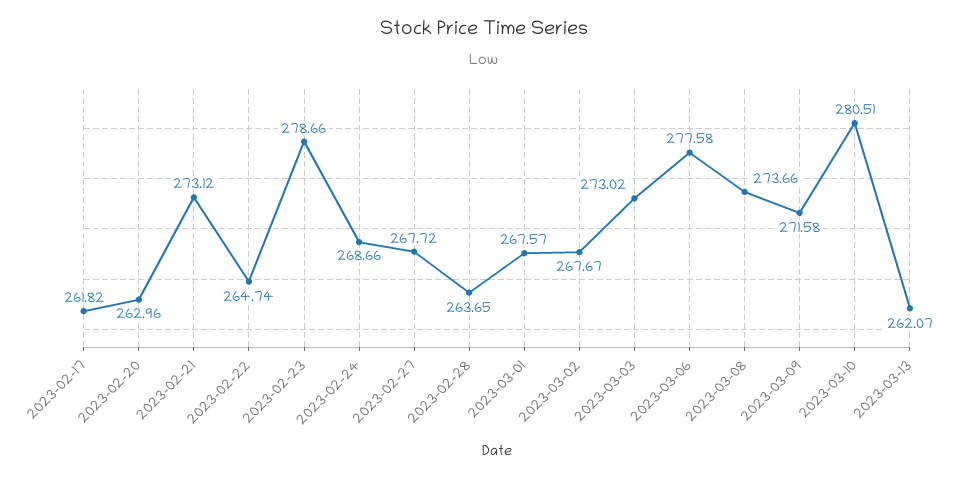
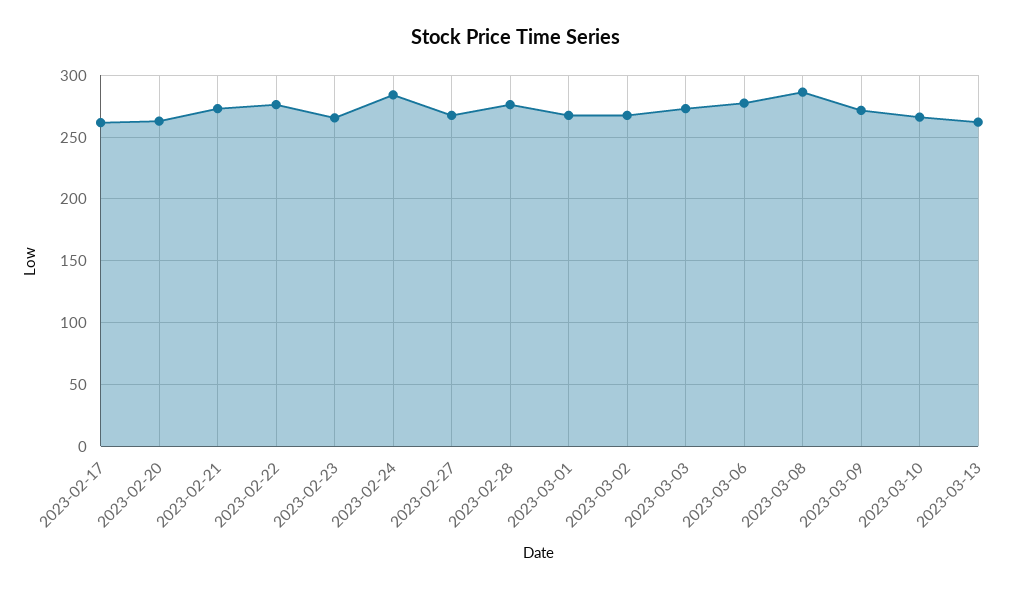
  {
    "2023-02-17": 261.82,
    "2023-02-20": 262.96,
    "2023-02-21": 273.12,
-   "2023-02-22": 264.74,
+   "2023-02-22": 275,
-   "2023-02-23": 278.66,
+   "2023-02-23": 265,
-   "2023-02-24": 268.66,
+   "2023-02-24": 285,
    "2023-02-27": 267.72,
-   "2023-02-28": 263.65,
+   "2023-02-28": 275,
    "2023-03-01": 267.57,
    "2023-03-02": 267.67,
    "2023-03-03": 273.02,
    "2023-03-06": 277.58,
-   "2023-03-08": 273.66,
+   "2023-03-08": 285,
    "2023-03-09": 271.58,
-   "2023-03-10": 280.51,
+   "2023-03-10": 265,
    "2023-03-13": 262.07
  }

